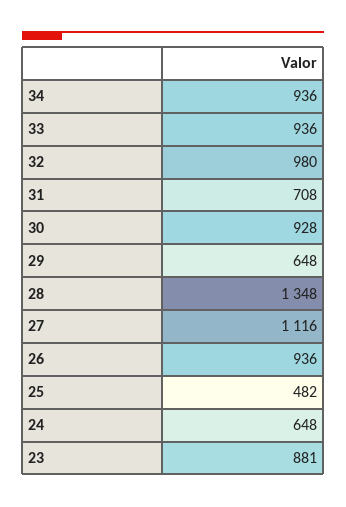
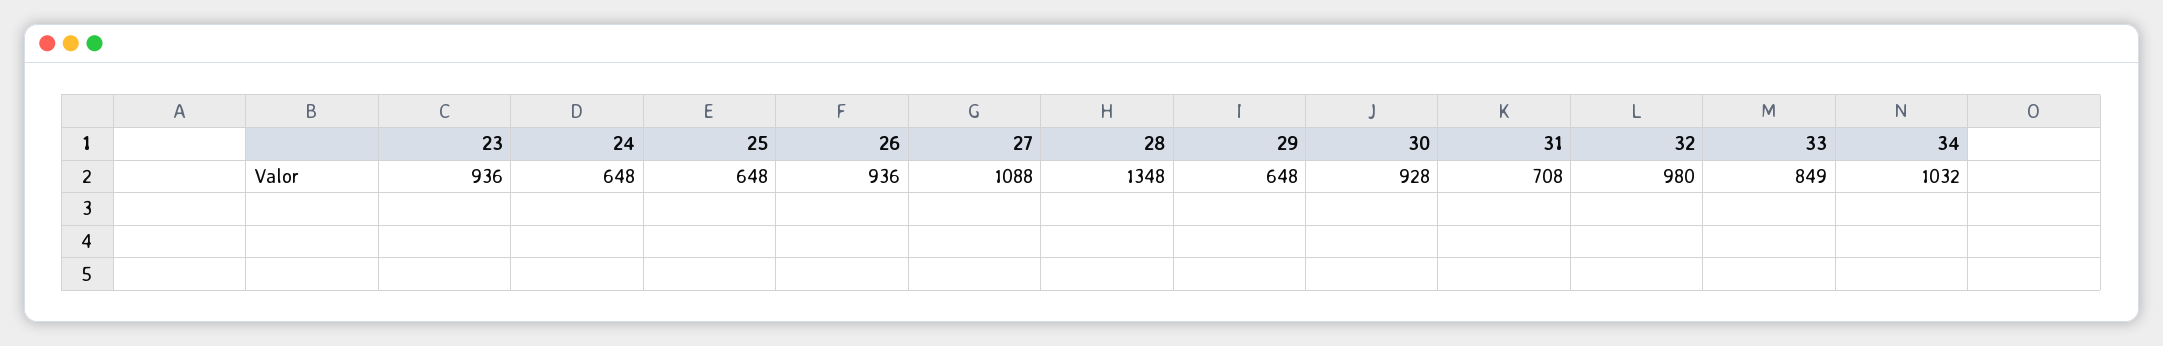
  {
-   "34": 936,
+   "34": 1032,
-   "33": 936,
+   "33": 849,
    "32": 980,
    "31": 708,
    "30": 928,
    "29": 648,
    "28": 1348,
-   "27": 1116,
+   "27": 1088,
    "26": 936,
-   "25": 482,
+   "25": 648,
    "24": 648,
-   "23": 881
+   "23": 936
  }

